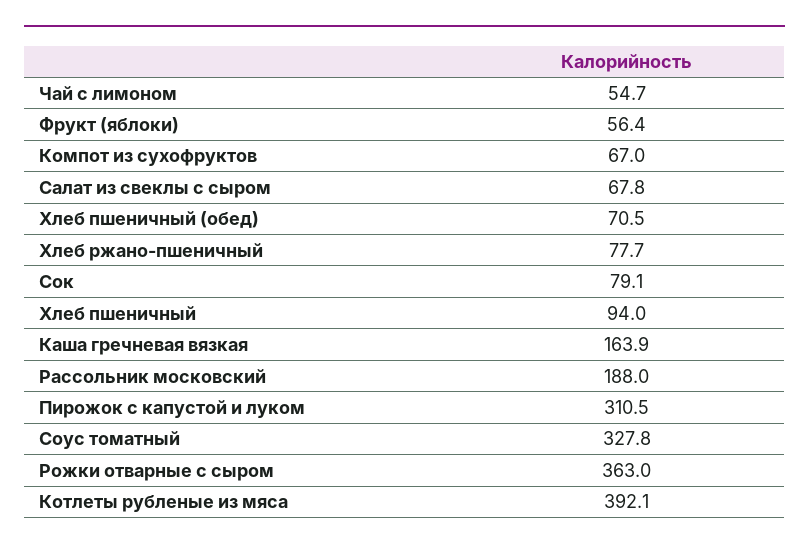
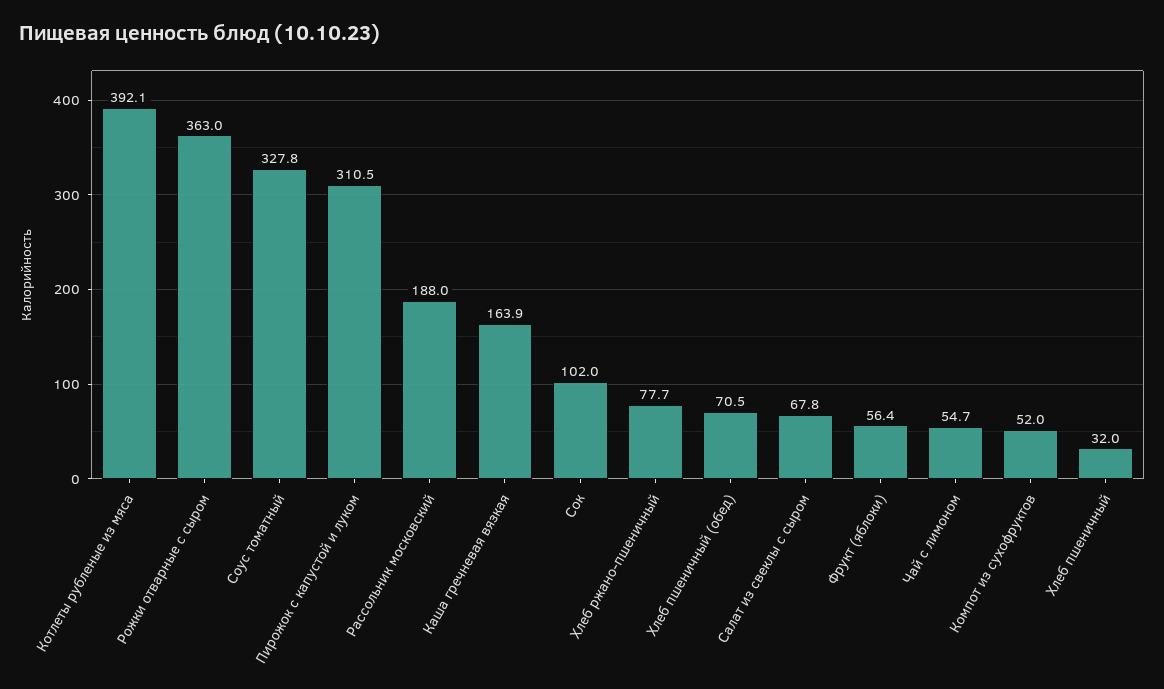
  {
    "Чай с лимоном": 54.7,
    "Фрукт (яблоки)": 56.4,
-   "Компот из сухофруктов": 67,
+   "Компот из сухофруктов": 52,
    "Салат из свеклы с сыром": 67.8,
    "Хлеб пшеничный (обед)": 70.5,
    "Хлеб ржано-пшеничный": 77.7,
-   "Сок": 79.1,
+   "Сок": 102,
-   "Хлеб пшеничный": 94,
+   "Хлеб пшеничный": 32,
    "Каша гречневая вязкая": 163.9,
    "Рассольник московский": 188,
    "Пирожок с капустой и луком": 310.5,
    "Соус томатный": 327.8,
    "Рожки отварные с сыром": 363,
    "Котлеты рубленые из мяса": 392.1
  }

